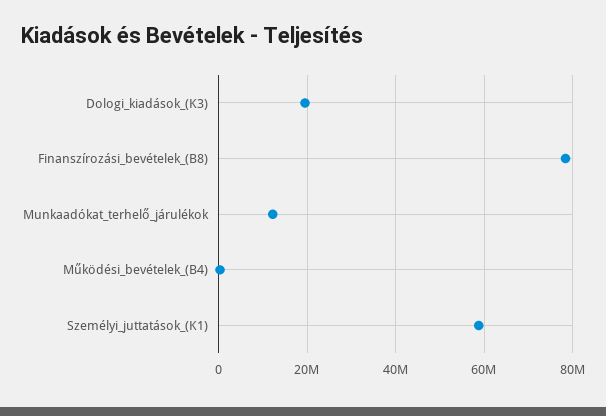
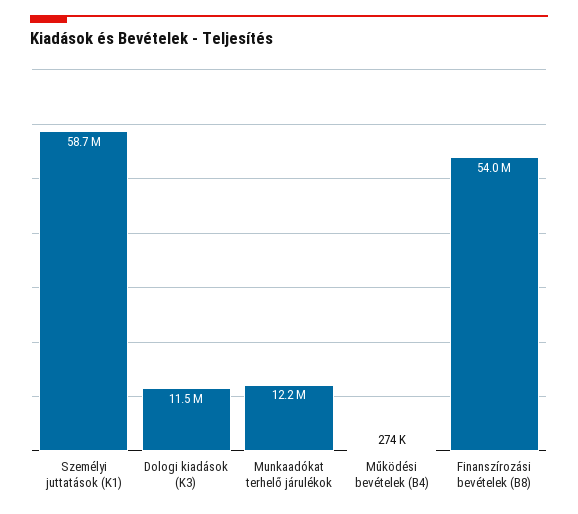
  {
-   "Dologi_kiadások_(K3)": 20000000,
+   "Dologi_kiadások_(K3)": 11500000,
-   "Finanszírozási_bevételek_(B8)": 78000000,
+   "Finanszírozási_bevételek_(B8)": 54000000,
    "Munkaadókat_terhelő_járulékok": 12200000,
    "Működési_bevételek_(B4)": 274000,
    "Személyi_juttatások_(K1)": 58700000
  }

